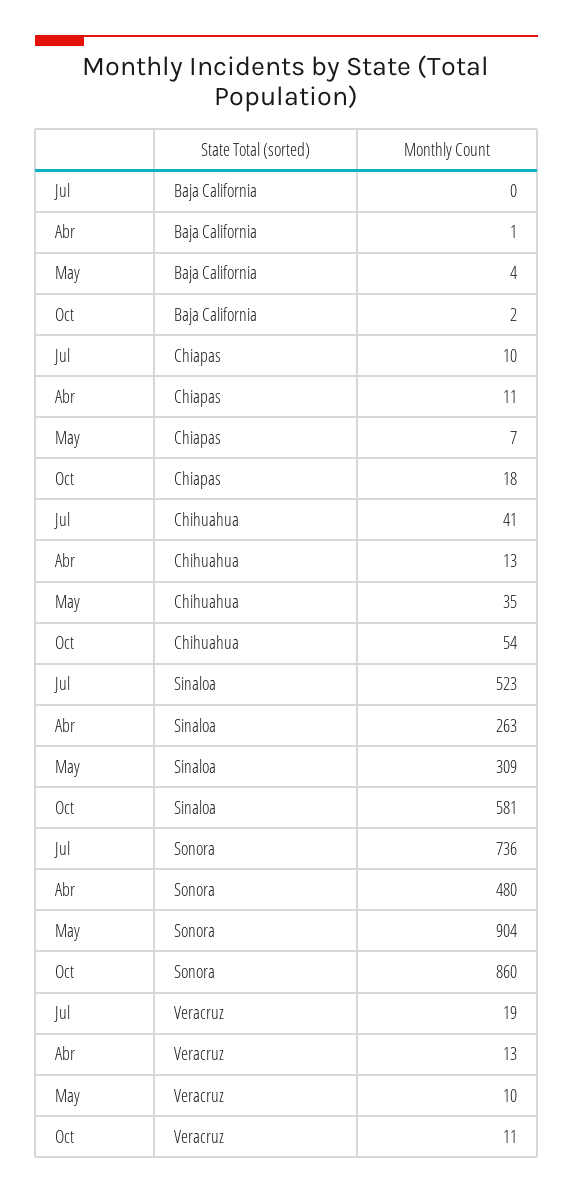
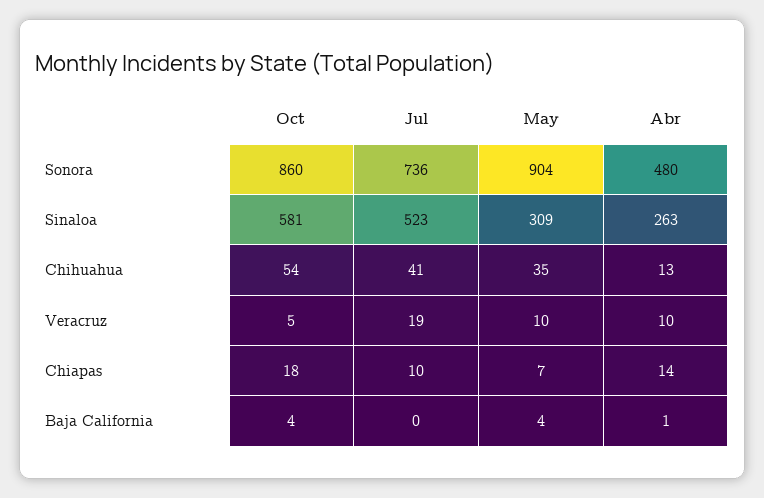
  {
    "Jul": {
      "Baja California": 0,
      "Chiapas": 10,
      "Chihuahua": 41,
      "Sinaloa": 523,
      "Sonora": 736,
      "Veracruz": 19
    },
    "Abr": {
      "Baja California": 1,
-     "Chiapas": 11,
+     "Chiapas": 14,
      "Chihuahua": 13,
      "Sinaloa": 263,
      "Sonora": 480,
-     "Veracruz": 13
+     "Veracruz": 10
    },
    "May": {
      "Baja California": 4,
      "Chiapas": 7,
      "Chihuahua": 35,
      "Sinaloa": 309,
      "Sonora": 904,
      "Veracruz": 10
    },
    "Oct": {
-     "Baja California": 2,
+     "Baja California": 4,
      "Chiapas": 18,
      "Chihuahua": 54,
      "Sinaloa": 581,
      "Sonora": 860,
-     "Veracruz": 11
+     "Veracruz": 5
    }
  }

